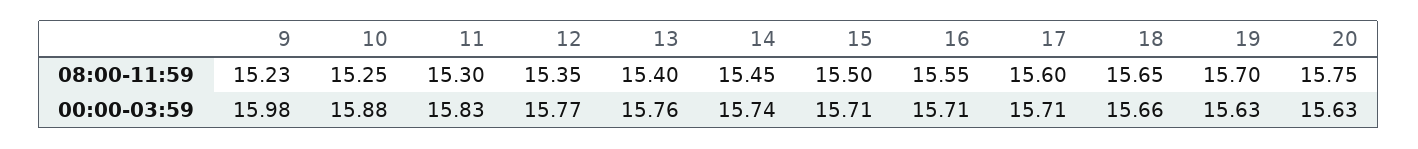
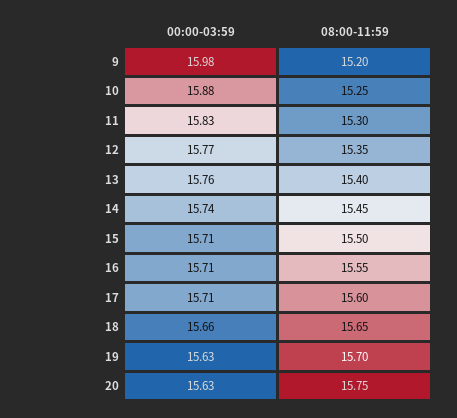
  {
    "9": {
-     "08:00-11:59": 15.23,
+     "08:00-11:59": 15.2,
      "00:00-03:59": 15.98
    },
    "10": {
      "08:00-11:59": 15.25,
      "00:00-03:59": 15.88
    },
    "11": {
      "08:00-11:59": 15.3,
      "00:00-03:59": 15.83
    },
    "12": {
      "08:00-11:59": 15.35,
      "00:00-03:59": 15.77
    },
    "13": {
      "08:00-11:59": 15.4,
      "00:00-03:59": 15.76
    },
    "14": {
      "08:00-11:59": 15.45,
      "00:00-03:59": 15.74
    },
    "15": {
      "08:00-11:59": 15.5,
      "00:00-03:59": 15.71
    },
    "16": {
      "08:00-11:59": 15.55,
      "00:00-03:59": 15.71
    },
    "17": {
      "08:00-11:59": 15.6,
      "00:00-03:59": 15.71
    },
    "18": {
      "08:00-11:59": 15.65,
      "00:00-03:59": 15.66
    },
    "19": {
      "08:00-11:59": 15.7,
      "00:00-03:59": 15.63
    },
    "20": {
      "08:00-11:59": 15.75,
      "00:00-03:59": 15.63
    }
  }

